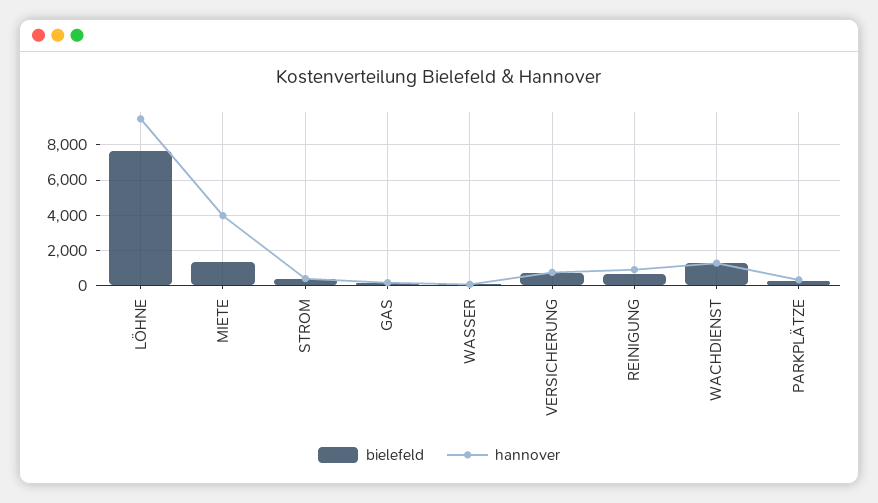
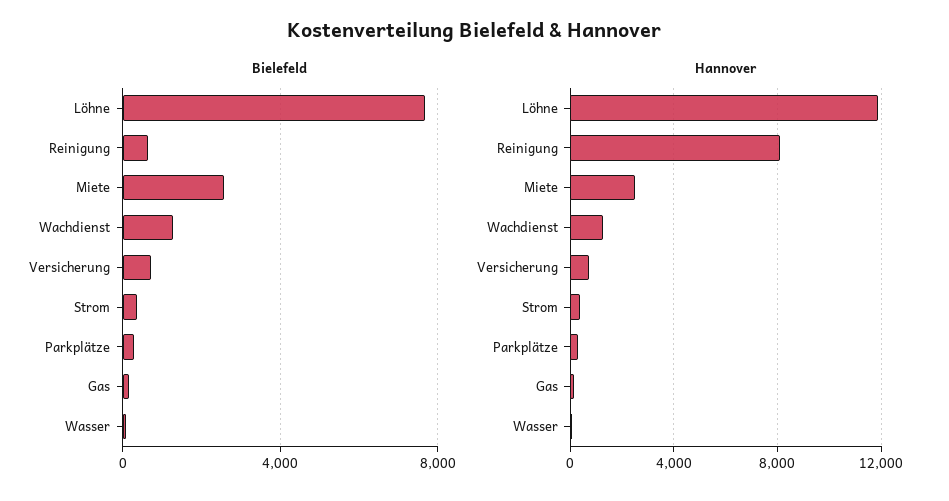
  {
    "bielefeld": {
      "LÖHNE": 7500,
-     "MIETE": 1500,
+     "MIETE": 2500,
      "STROM": 500,
      "GAS": 0,
      "WASSER": 0,
      "VERSICHERUNG": 500,
      "REINIGUNG": 500,
      "WACHDIENST": 1500,
      "PARKPLÄTZE": 500
    },
    "hannover": {
-     "LÖHNE": 9500,
+     "LÖHNE": 12000,
-     "MIETE": 4000,
+     "MIETE": 2500,
      "STROM": 500,
      "GAS": 0,
      "WASSER": 0,
      "VERSICHERUNG": 500,
-     "REINIGUNG": 1000,
+     "REINIGUNG": 8000,
      "WACHDIENST": 1500,
      "PARKPLÄTZE": 500
    }
  }

